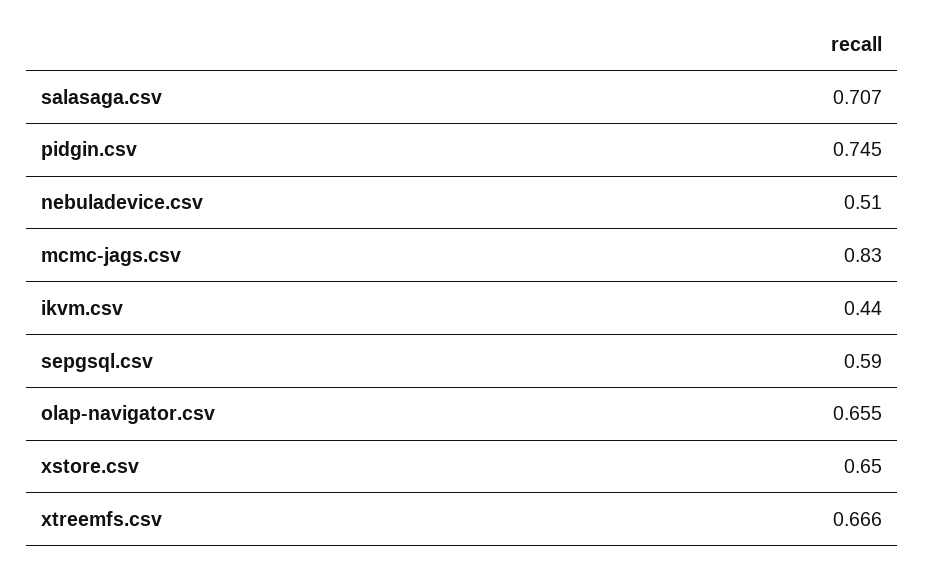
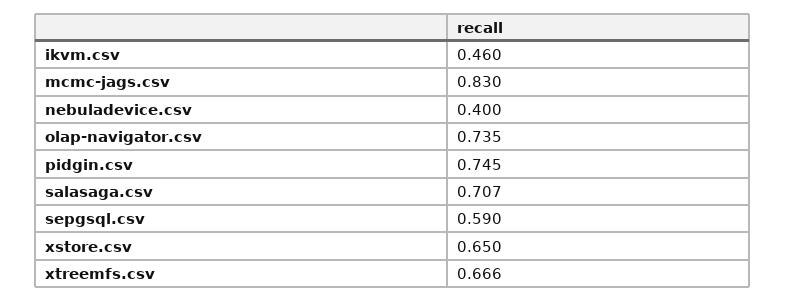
  {
    "salasaga.csv": 0.707,
    "pidgin.csv": 0.745,
-   "nebuladevice.csv": 0.51,
+   "nebuladevice.csv": 0.4,
    "mcmc-jags.csv": 0.83,
-   "ikvm.csv": 0.44,
+   "ikvm.csv": 0.46,
    "sepgsql.csv": 0.59,
-   "olap-navigator.csv": 0.655,
+   "olap-navigator.csv": 0.735,
    "xstore.csv": 0.65,
    "xtreemfs.csv": 0.666
  }

